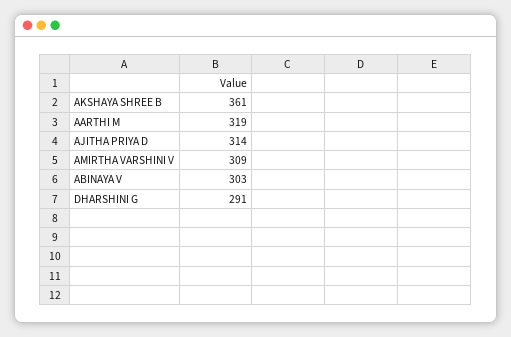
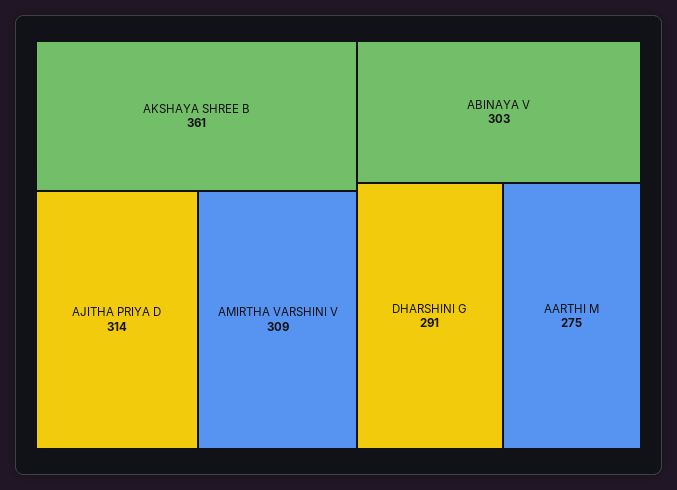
  {
    "AKSHAYA SHREE B": 361,
-   "AARTHI M": 319,
+   "AARTHI M": 275,
    "AJITHA PRIYA D": 314,
    "AMIRTHA VARSHINI V": 309,
    "ABINAYA V": 303,
    "DHARSHINI G": 291
  }

